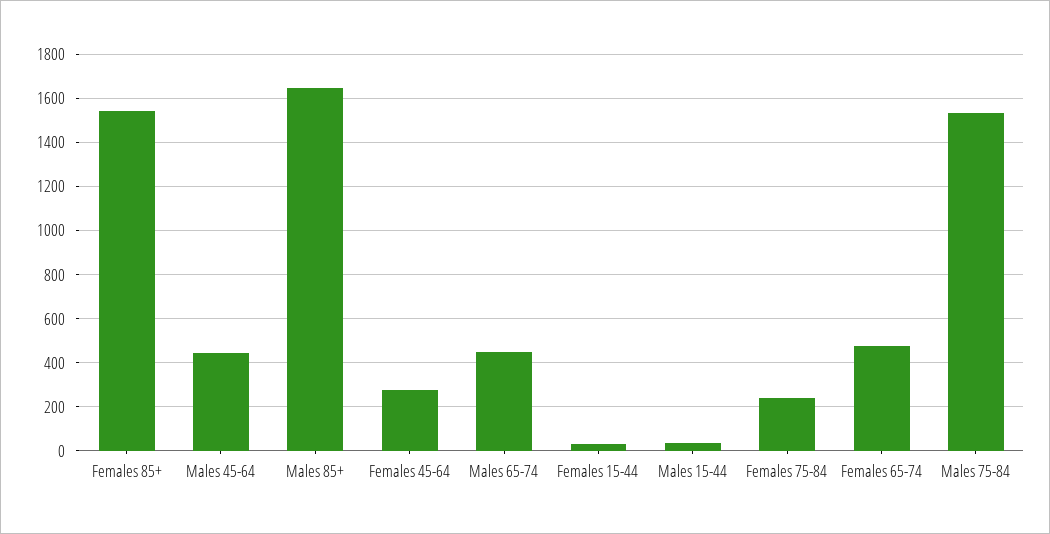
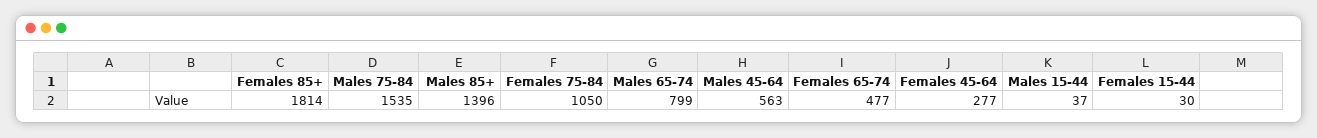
  {
-   "Females 85+": 1550,
+   "Females 85+": 1814,
-   "Males 45-64": 450,
+   "Males 45-64": 563,
-   "Males 85+": 1650,
+   "Males 85+": 1396,
    "Females 45-64": 277,
-   "Males 65-74": 450,
+   "Males 65-74": 799,
    "Females 15-44": 30,
    "Males 15-44": 37,
-   "Females 75-84": 250,
+   "Females 75-84": 1050,
    "Females 65-74": 477,
    "Males 75-84": 1535
  }

